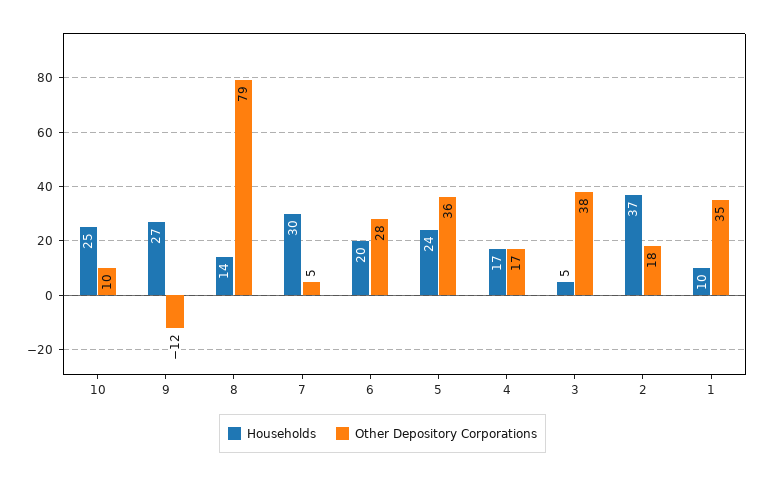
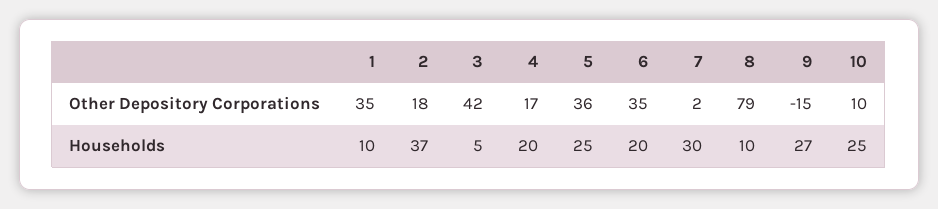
  {
    "Households": {
      "10": 25,
      "9": 27,
-     "8": 14,
+     "8": 10,
      "7": 30,
      "6": 20,
-     "5": 24,
+     "5": 25,
-     "4": 17,
+     "4": 20,
      "3": 5,
      "2": 37,
      "1": 10
    },
    "Other Depository Corporations": {
      "10": 10,
-     "9": -12,
+     "9": -15,
      "8": 79,
-     "7": 5,
+     "7": 2,
-     "6": 28,
+     "6": 35,
      "5": 36,
      "4": 17,
-     "3": 38,
+     "3": 42,
      "2": 18,
      "1": 35
    }
  }

